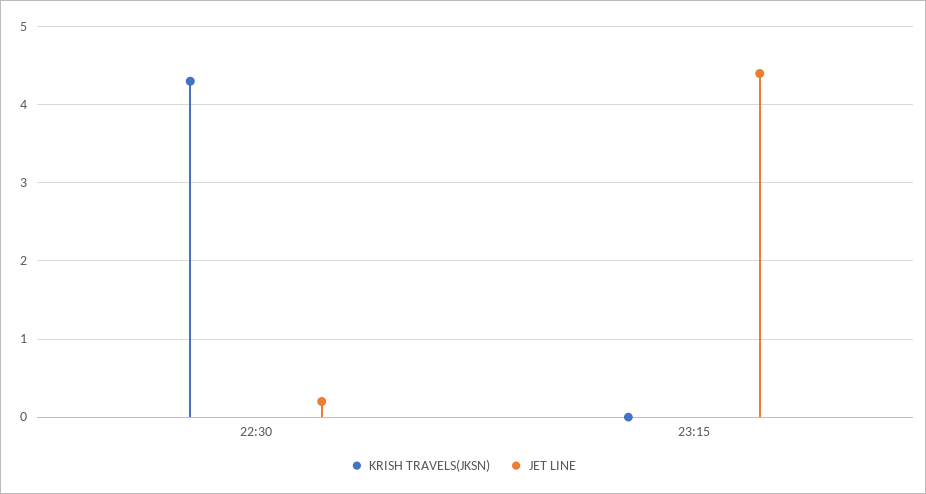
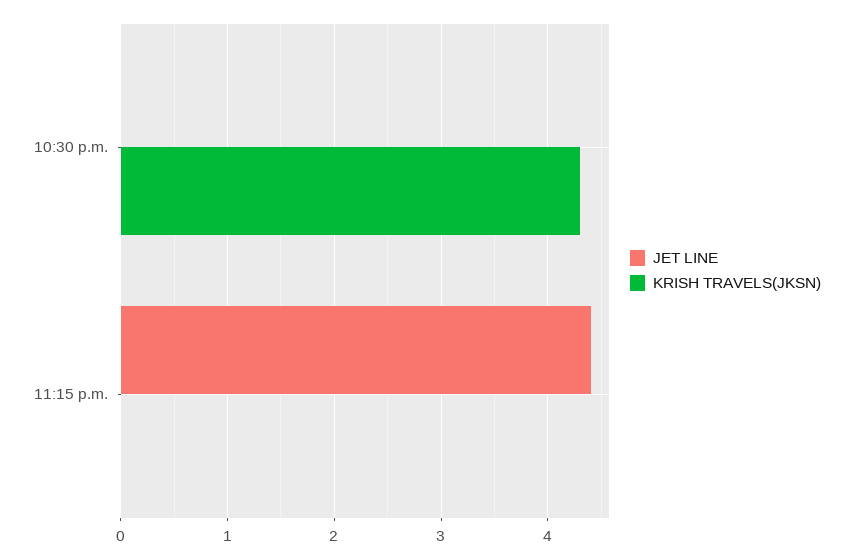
  {
    "KRISH TRAVELS(JKSN)": {
      "22:30": 4.3,
      "23:15": 0
    },
    "JET LINE": {
-     "22:30": 0.2,
+     "22:30": 0,
      "23:15": 4.4
    }
  }

